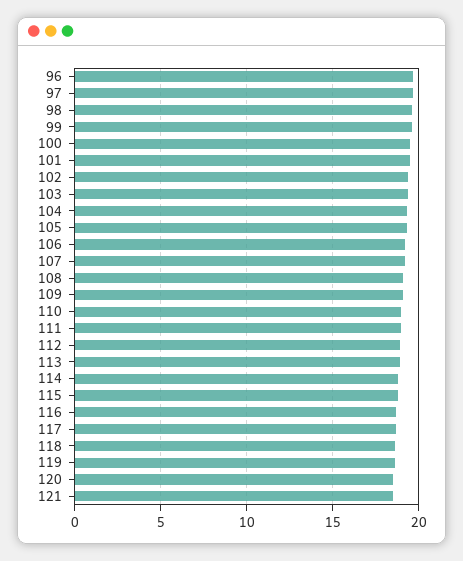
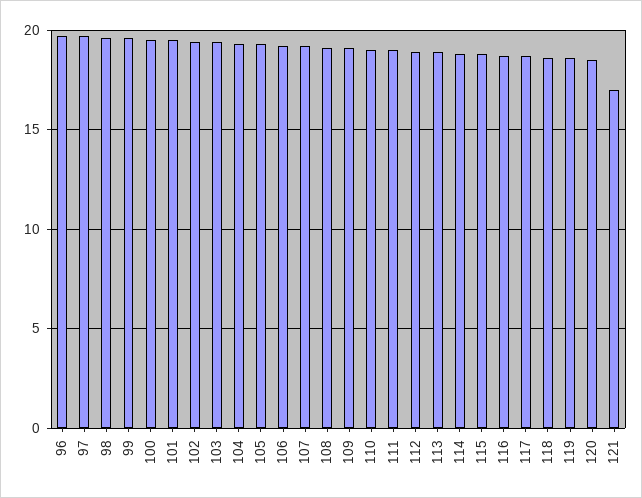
  {
    "96": 19.5,
    "97": 19.5,
    "98": 19.5,
    "99": 19.5,
    "100": 19.5,
    "101": 19.5,
    "102": 19.5,
    "103": 19.5,
    "104": 19.5,
    "105": 19.5,
    "106": 19,
    "107": 19,
    "108": 19,
    "109": 19,
    "110": 19,
    "111": 19,
    "112": 19,
    "113": 19,
    "114": 19,
    "115": 19,
    "116": 18.5,
    "117": 18.5,
    "118": 18.5,
    "119": 18.5,
    "120": 18.5,
-   "121": 18.5
+   "121": 17
  }

